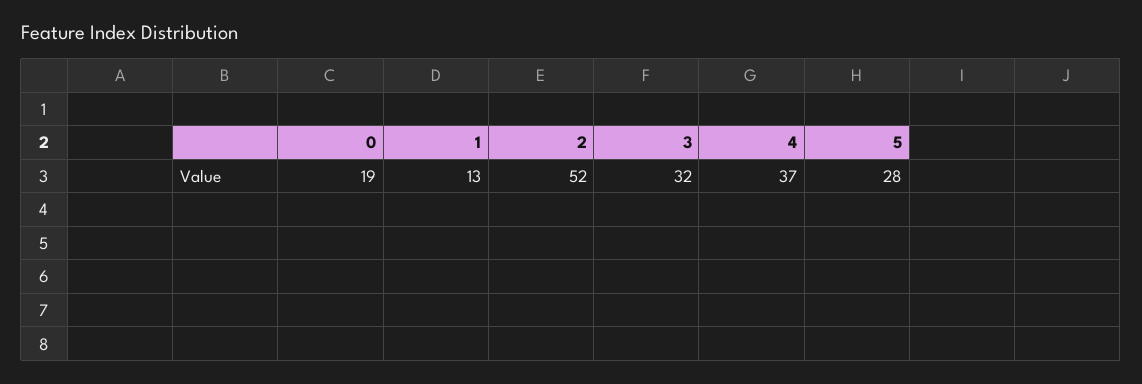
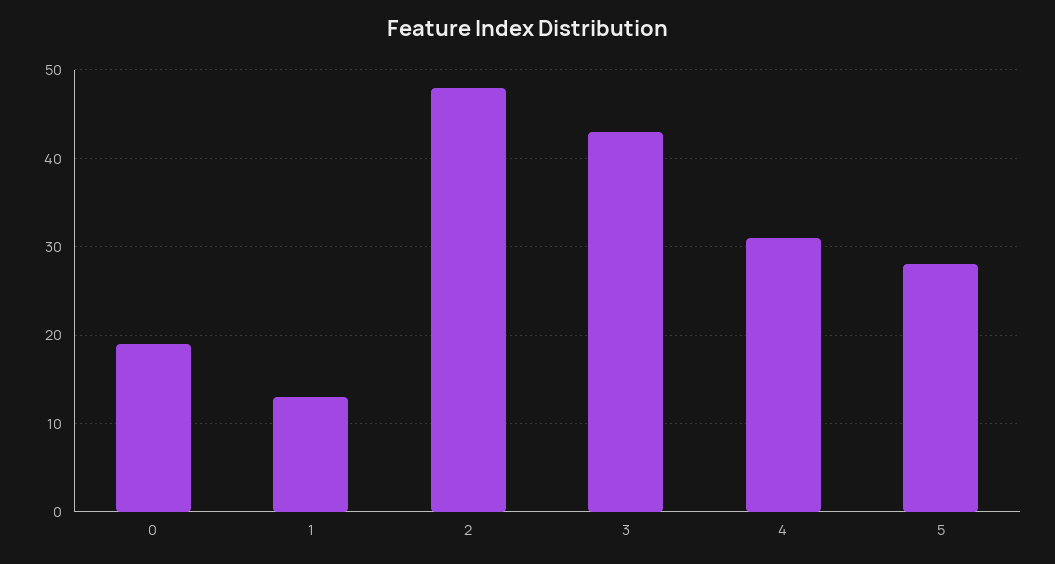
  {
    "0": 19,
    "1": 13,
-   "2": 52,
+   "2": 48,
-   "3": 32,
+   "3": 43,
-   "4": 37,
+   "4": 31,
    "5": 28
  }

